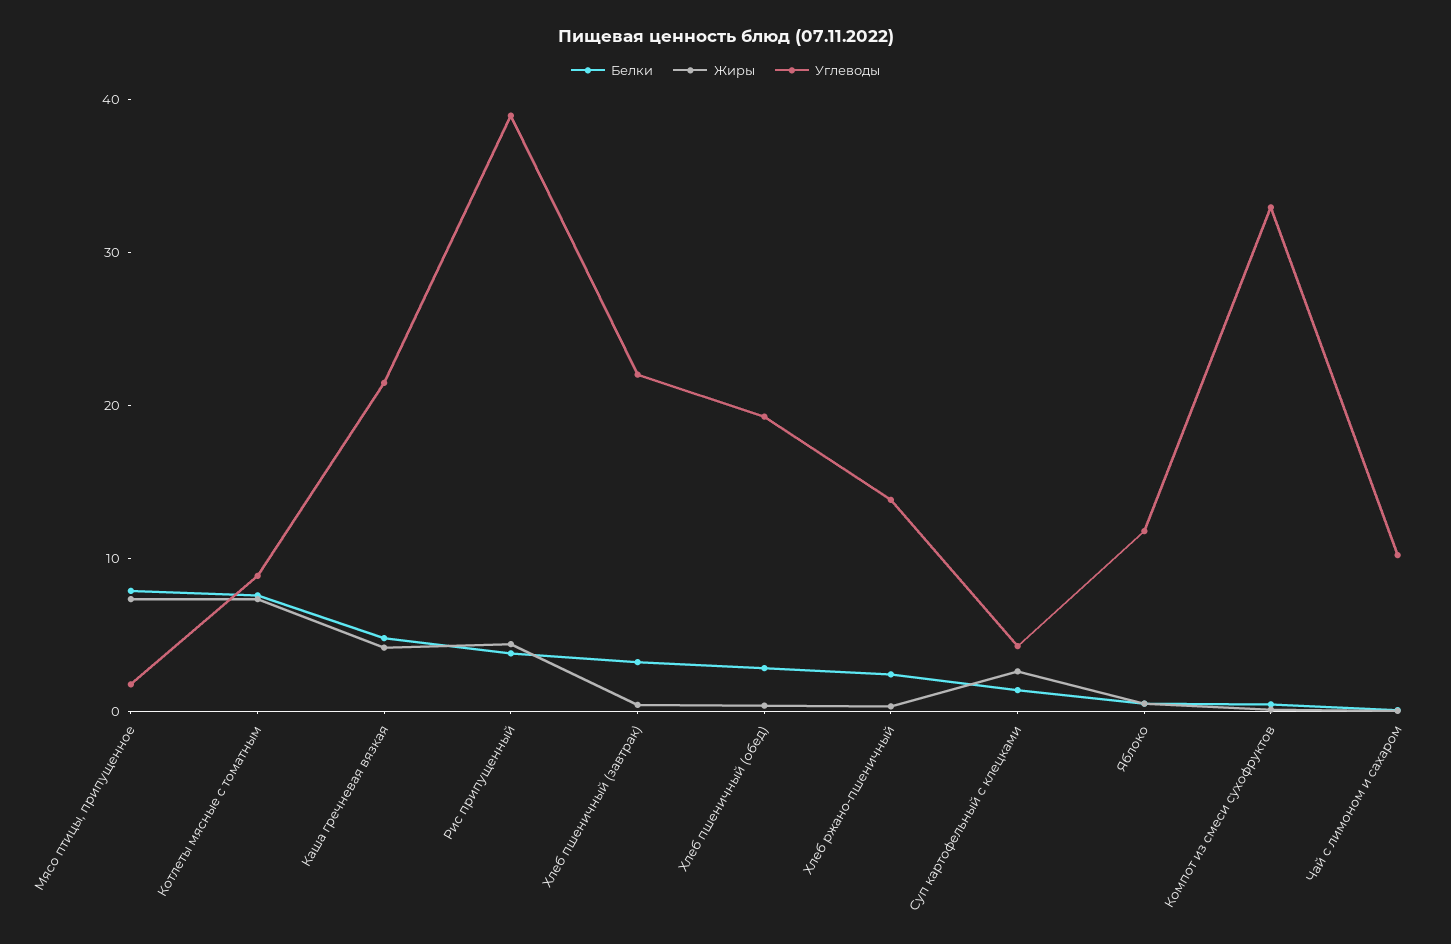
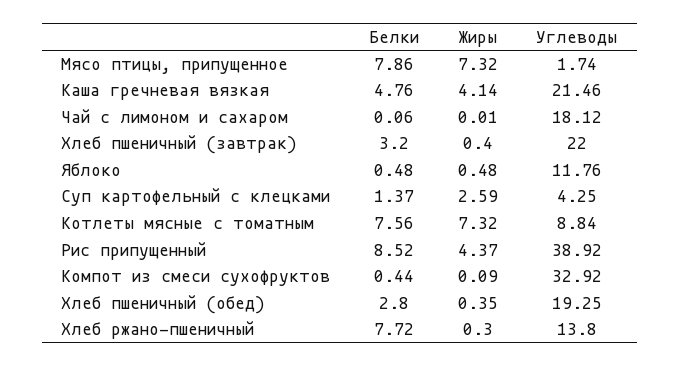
  {
    "Белки": {
      "Мясо птицы, припущенное": 7.86,
      "Котлеты мясные с томатным": 7.56,
      "Каша гречневая вязкая": 4.76,
-     "Рис припущенный": 4,
+     "Рис припущенный": 8.52,
      "Хлеб пшеничный (завтрак)": 3.2,
      "Хлеб пшеничный (обед)": 2.8,
-     "Хлеб ржано-пшеничный": 2,
+     "Хлеб ржано-пшеничный": 7.72,
      "Суп картофельный с клецками": 1.37,
      "Яблоко": 0.48,
      "Компот из смеси сухофруктов": 0.44,
      "Чай с лимоном и сахаром": 0.06
    },
    "Жиры": {
      "Мясо птицы, припущенное": 7.32,
      "Котлеты мясные с томатным": 7.32,
      "Каша гречневая вязкая": 4.14,
      "Рис припущенный": 4.37,
      "Хлеб пшеничный (завтрак)": 0.4,
      "Хлеб пшеничный (обед)": 0.35,
      "Хлеб ржано-пшеничный": 0.3,
      "Суп картофельный с клецками": 2.59,
      "Яблоко": 0.48,
      "Компот из смеси сухофруктов": 0.09,
      "Чай с лимоном и сахаром": 0.01
    },
    "Углеводы": {
      "Мясо птицы, припущенное": 1.74,
      "Котлеты мясные с томатным": 8.84,
      "Каша гречневая вязкая": 21.46,
      "Рис припущенный": 38.92,
      "Хлеб пшеничный (завтрак)": 22,
      "Хлеб пшеничный (обед)": 19.25,
      "Хлеб ржано-пшеничный": 13.8,
      "Суп картофельный с клецками": 4.25,
      "Яблоко": 11.76,
      "Компот из смеси сухофруктов": 32.92,
-     "Чай с лимоном и сахаром": 10
+     "Чай с лимоном и сахаром": 18.12
    }
  }

